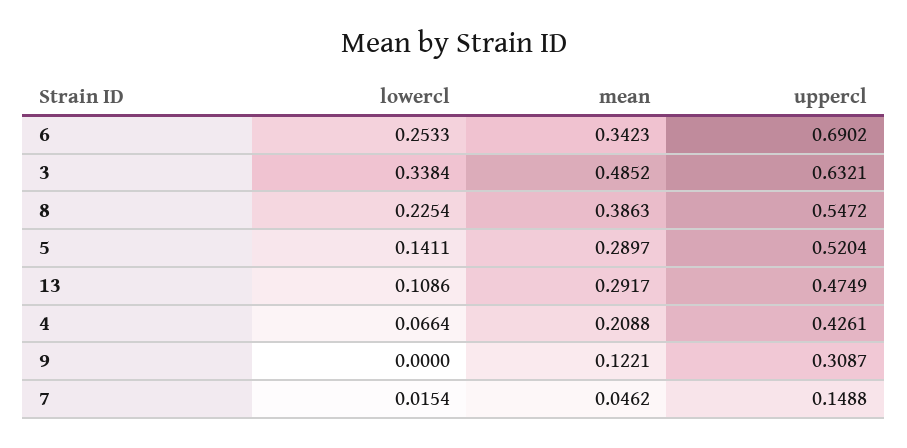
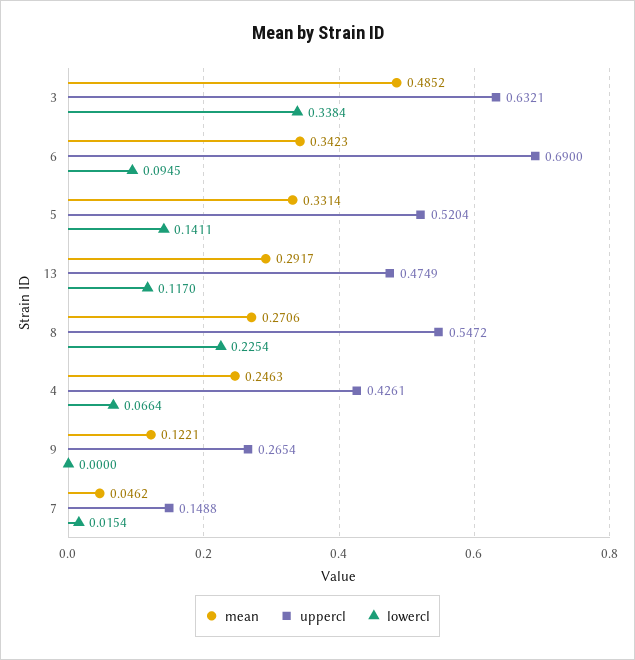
  {
    "lowercl": {
-     "6": 0.2533,
+     "6": 0.0945,
      "3": 0.3384,
      "8": 0.2254,
      "5": 0.1411,
-     "13": 0.1086,
+     "13": 0.117,
      "4": 0.0664,
      "9": 0,
      "7": 0.0154
    },
    "mean": {
      "6": 0.3423,
      "3": 0.4852,
-     "8": 0.3863,
+     "8": 0.2706,
-     "5": 0.2897,
+     "5": 0.3314,
      "13": 0.2917,
-     "4": 0.2088,
+     "4": 0.2463,
      "9": 0.1221,
      "7": 0.0462
    },
    "uppercl": {
-     "6": 0.6902,
+     "6": 0.69,
      "3": 0.6321,
      "8": 0.5472,
      "5": 0.5204,
      "13": 0.4749,
      "4": 0.4261,
-     "9": 0.3087,
+     "9": 0.2654,
      "7": 0.1488
    }
  }

